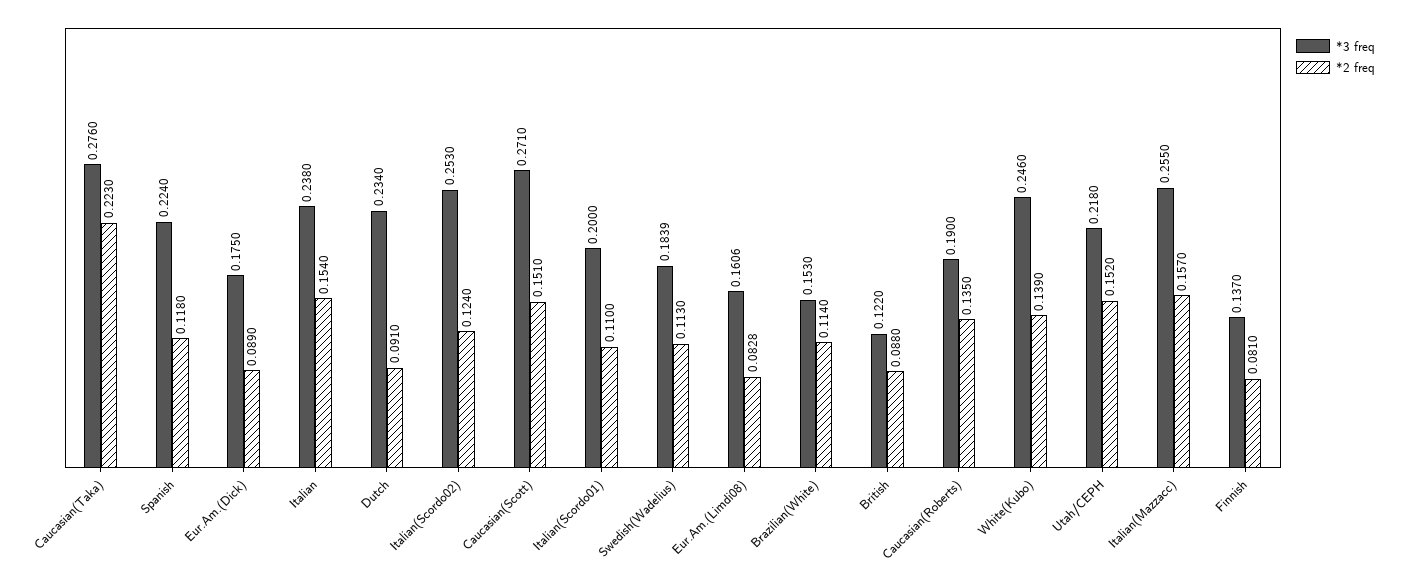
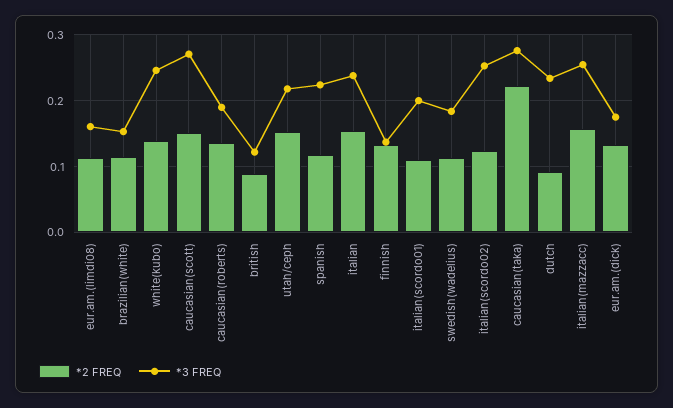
  {
    "*3 freq": {
      "Caucasian(Taka)": 0.276,
      "Spanish": 0.224,
      "Eur.Am.(Dick)": 0.175,
      "Italian": 0.238,
      "Dutch": 0.234,
      "Italian(Scordo02)": 0.253,
      "Caucasian(Scott)": 0.271,
      "Italian(Scordo01)": 0.2,
      "Swedish(Wadelius)": 0.1839,
      "Eur.Am.(Limdi08)": 0.1606,
      "Brazilian(White)": 0.153,
      "British": 0.122,
      "Caucasian(Roberts)": 0.19,
      "White(Kubo)": 0.246,
      "Utah/CEPH": 0.218,
      "Italian(Mazzacc)": 0.255,
      "Finnish": 0.137
    },
    "*2 freq": {
      "Caucasian(Taka)": 0.223,
      "Spanish": 0.118,
-     "Eur.Am.(Dick)": 0.089,
+     "Eur.Am.(Dick)": 0.13,
      "Italian": 0.154,
      "Dutch": 0.091,
      "Italian(Scordo02)": 0.124,
      "Caucasian(Scott)": 0.151,
      "Italian(Scordo01)": 0.11,
      "Swedish(Wadelius)": 0.113,
-     "Eur.Am.(Limdi08)": 0.0828,
+     "Eur.Am.(Limdi08)": 0.11,
      "Brazilian(White)": 0.114,
      "British": 0.088,
      "Caucasian(Roberts)": 0.135,
      "White(Kubo)": 0.139,
      "Utah/CEPH": 0.152,
      "Italian(Mazzacc)": 0.157,
-     "Finnish": 0.081
+     "Finnish": 0.13
    }
  }

